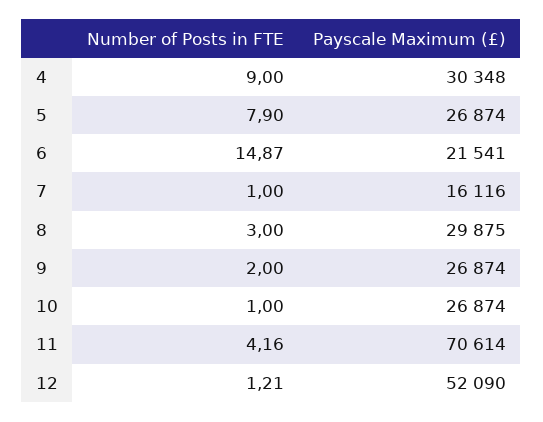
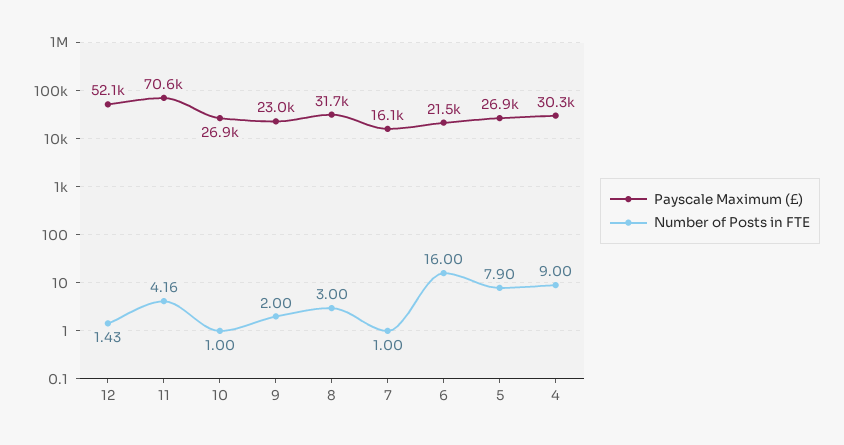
  {
    "Number of Posts in FTE": {
      "4": 9,
      "5": 7.9,
-     "6": 14.87,
+     "6": 16,
      "7": 1,
      "8": 3,
      "9": 2,
      "10": 1,
      "11": 4.16,
-     "12": 1.21
+     "12": 1.43
    },
    "Payscale Maximum (£)": {
      "4": 30348,
      "5": 26874,
      "6": 21541,
      "7": 16116,
-     "8": 29875,
+     "8": 31700,
-     "9": 26874,
+     "9": 23000,
      "10": 26874,
      "11": 70614,
      "12": 52090
    }
  }

